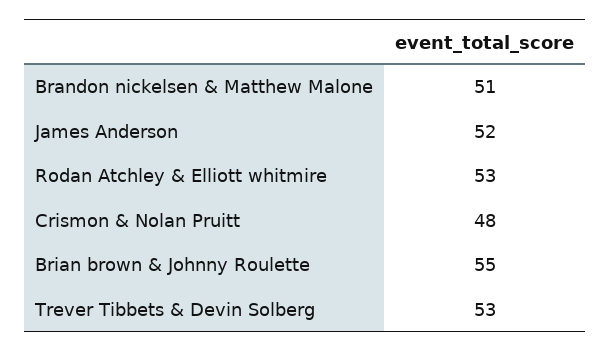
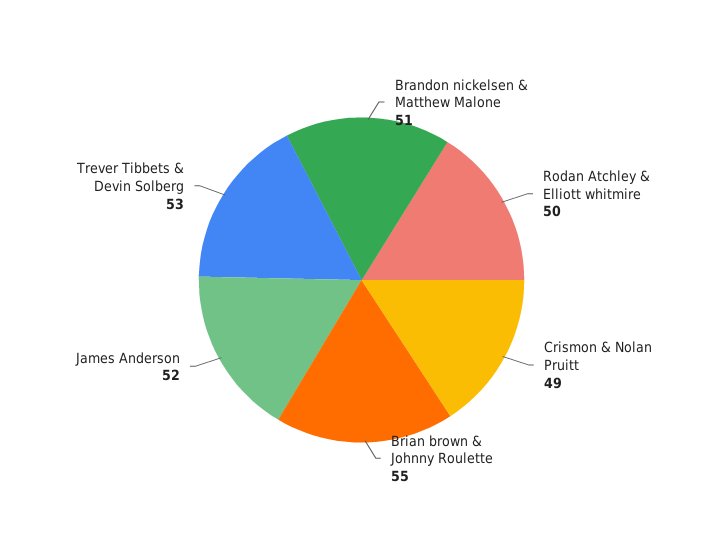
  {
    "Brandon nickelsen & Matthew Malone": 51,
    "James Anderson": 52,
-   "Rodan Atchley & Elliott whitmire": 53,
+   "Rodan Atchley & Elliott whitmire": 50,
-   "Crismon & Nolan Pruitt": 48,
+   "Crismon & Nolan Pruitt": 49,
    "Brian brown & Johnny Roulette": 55,
    "Trever Tibbets & Devin Solberg": 53
  }

